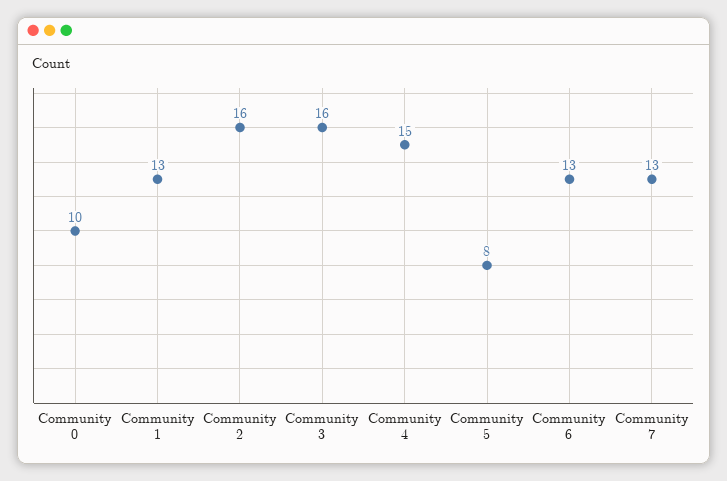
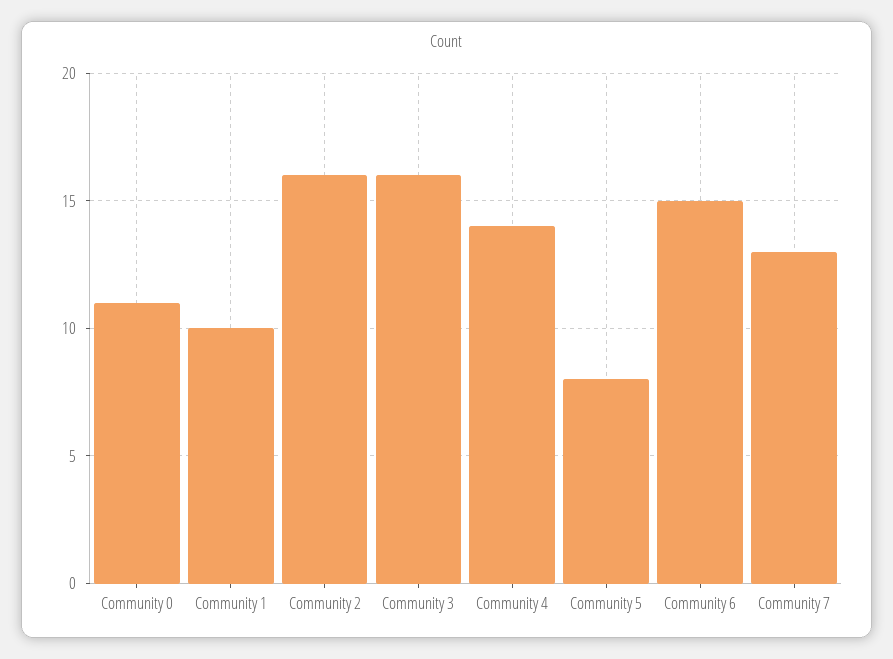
  {
-   "Community 0": 10,
+   "Community 0": 11,
-   "Community 1": 13,
+   "Community 1": 10,
    "Community 2": 16,
    "Community 3": 16,
-   "Community 4": 15,
+   "Community 4": 14,
    "Community 5": 8,
-   "Community 6": 13,
+   "Community 6": 15,
    "Community 7": 13
  }

